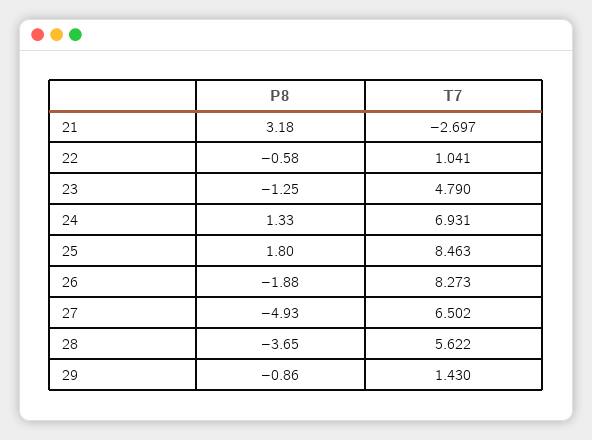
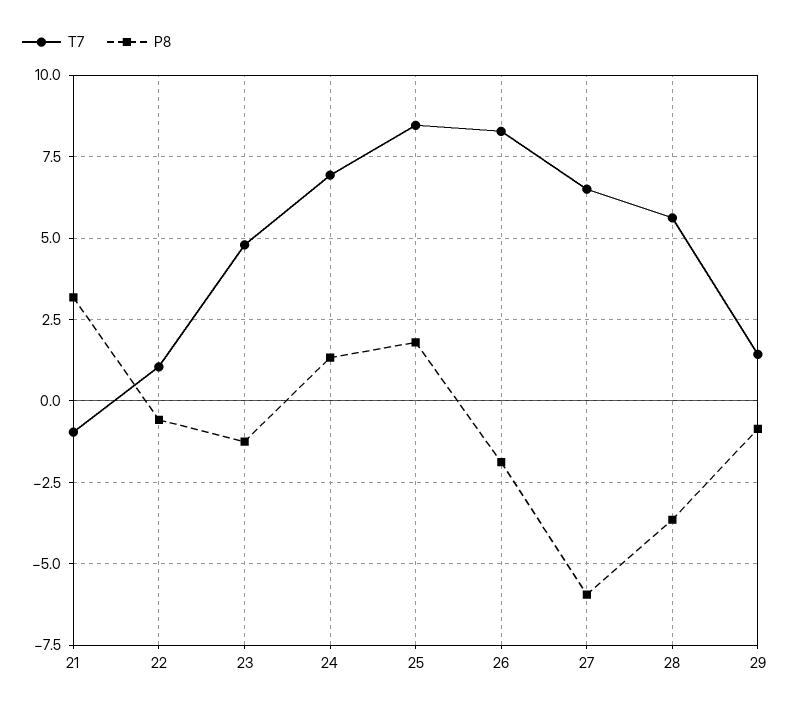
  {
    "P8": {
      "21": 3.18,
      "22": -0.58,
      "23": -1.25,
      "24": 1.33,
      "25": 1.8,
      "26": -1.88,
-     "27": -4.93,
+     "27": -6,
      "28": -3.65,
      "29": -0.86
    },
    "T7": {
-     "21": -2.697,
+     "21": -1,
      "22": 1.041,
      "23": 4.79,
      "24": 6.931,
      "25": 8.463,
      "26": 8.273,
      "27": 6.502,
      "28": 5.622,
      "29": 1.43
    }
  }

